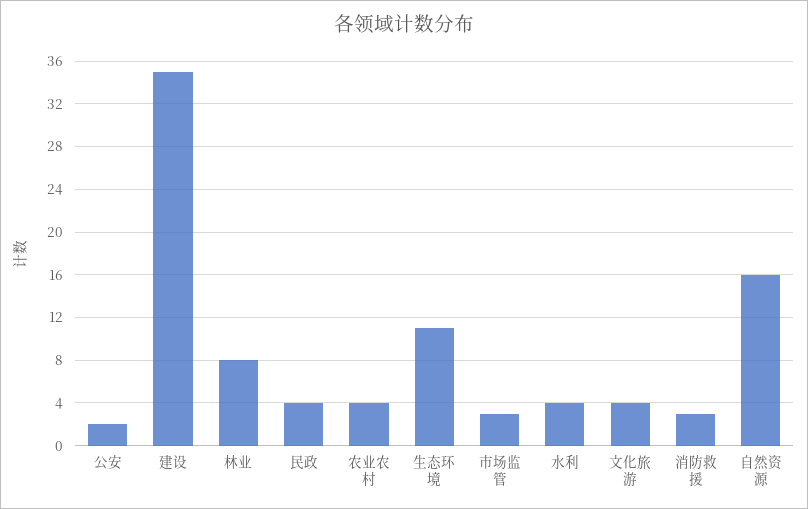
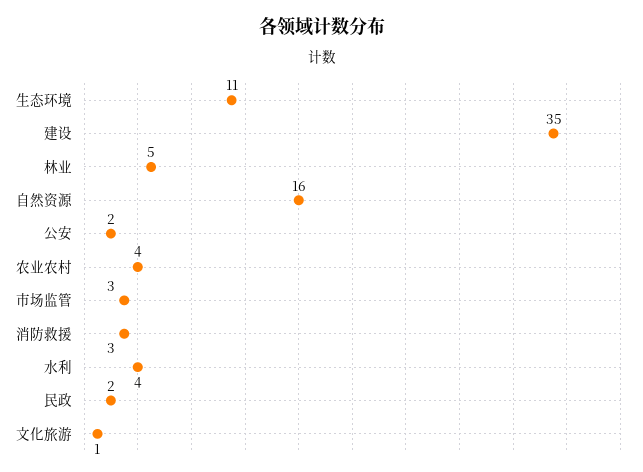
  {
    "公安": 2,
    "建设": 35,
-   "林业": 8,
+   "林业": 5,
-   "民政": 4,
+   "民政": 2,
    "农业农村": 4,
    "生态环境": 11,
    "市场监管": 3,
    "水利": 4,
-   "文化旅游": 4,
+   "文化旅游": 1,
    "消防救援": 3,
    "自然资源": 16
  }

